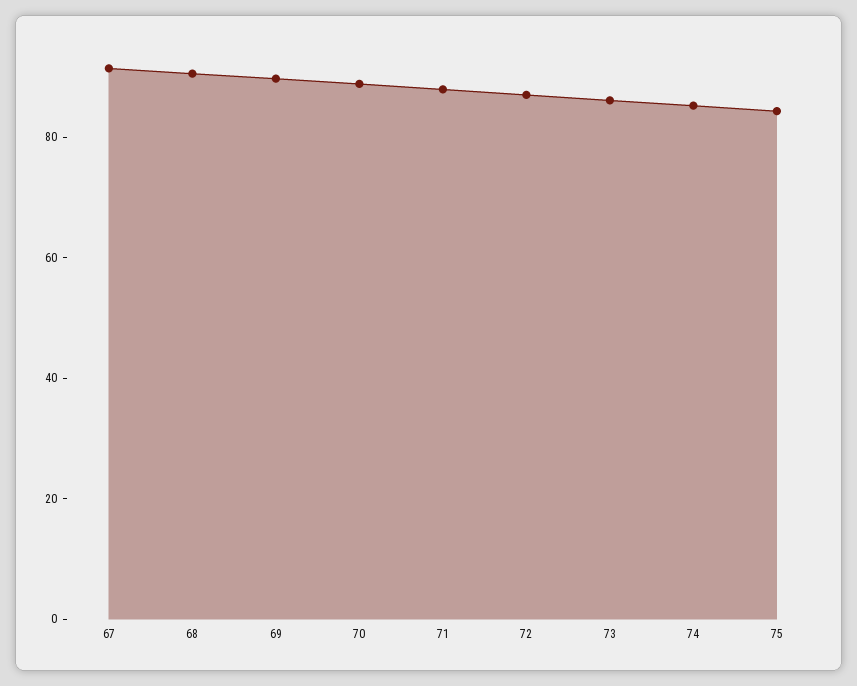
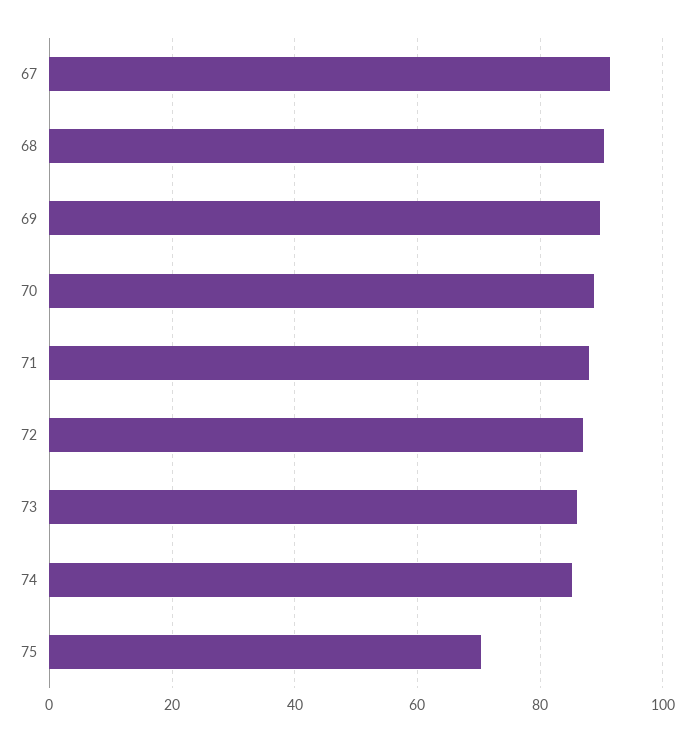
  {
    "67": 92,
    "68": 90,
    "69": 90,
    "70": 88,
    "71": 88,
    "72": 88,
    "73": 86,
    "74": 86,
-   "75": 85
+   "75": 70
  }

